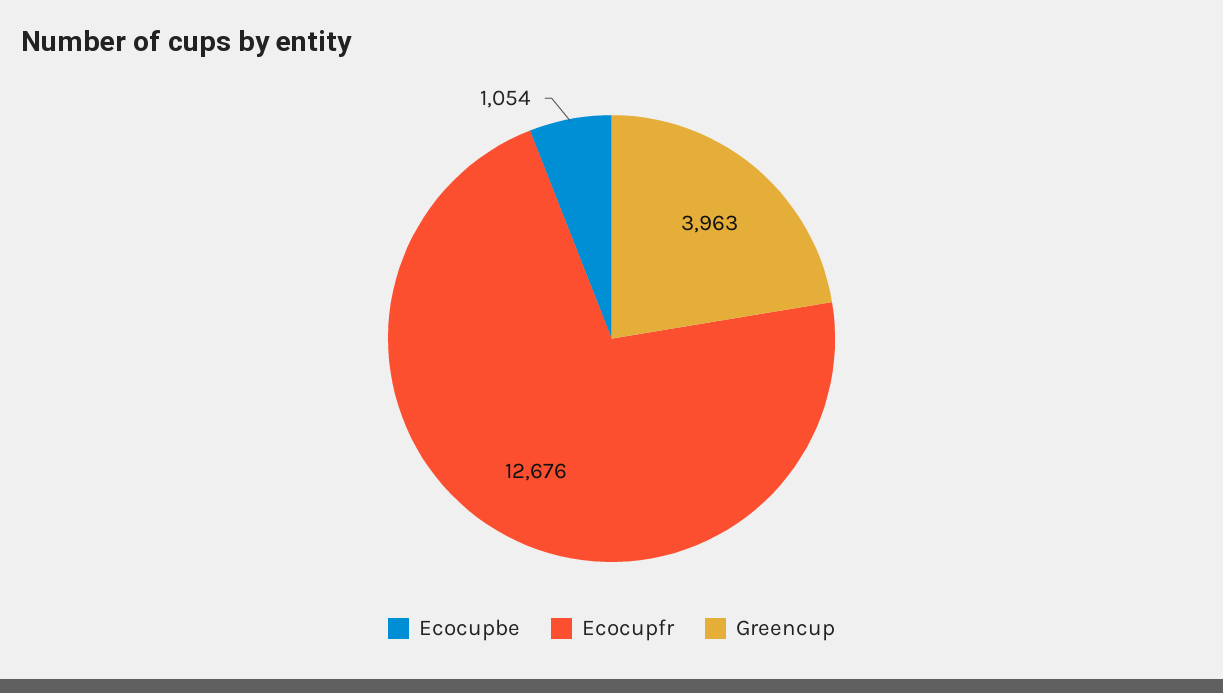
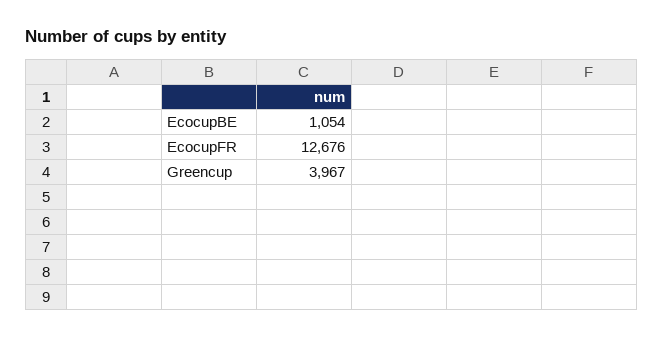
  {
    "Ecocupbe": 1054,
    "Ecocupfr": 12676,
-   "Greencup": 3963
+   "Greencup": 3967
  }

